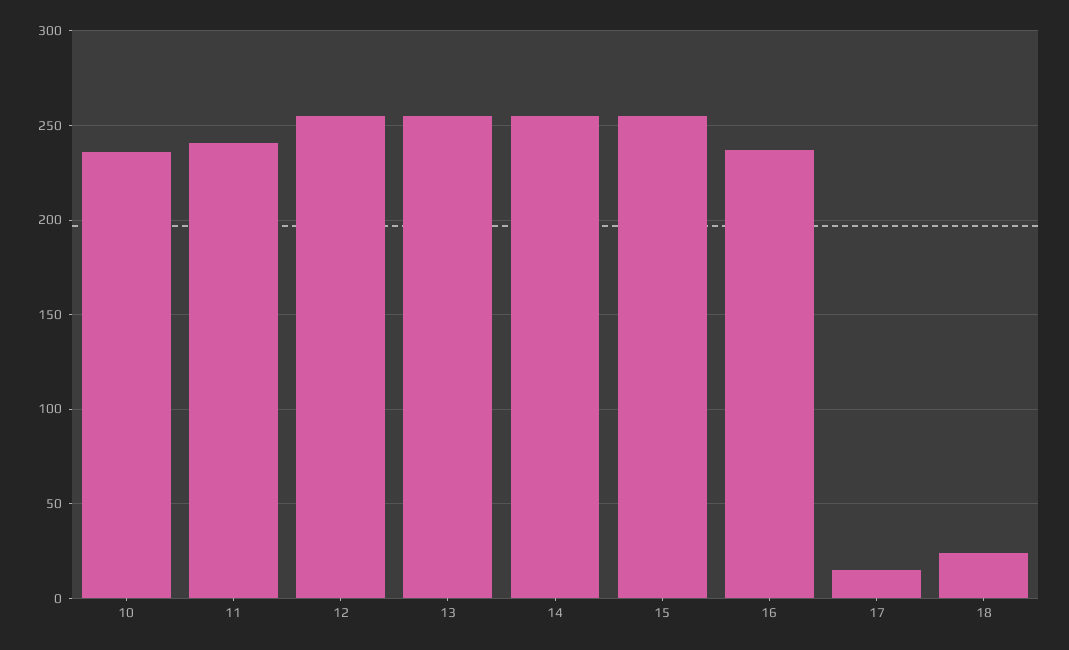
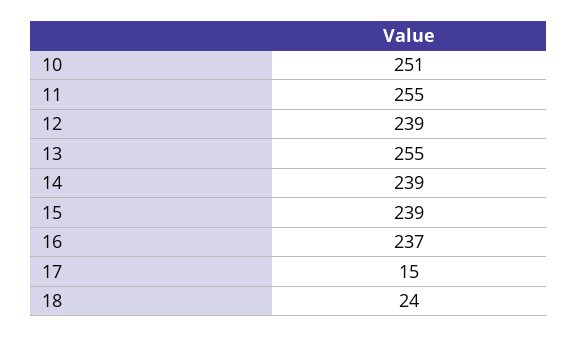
  {
-   "10": 235,
+   "10": 251,
-   "11": 240,
+   "11": 255,
-   "12": 255,
+   "12": 239,
    "13": 255,
-   "14": 255,
+   "14": 239,
-   "15": 255,
+   "15": 239,
    "16": 237,
    "17": 15,
    "18": 24
  }

